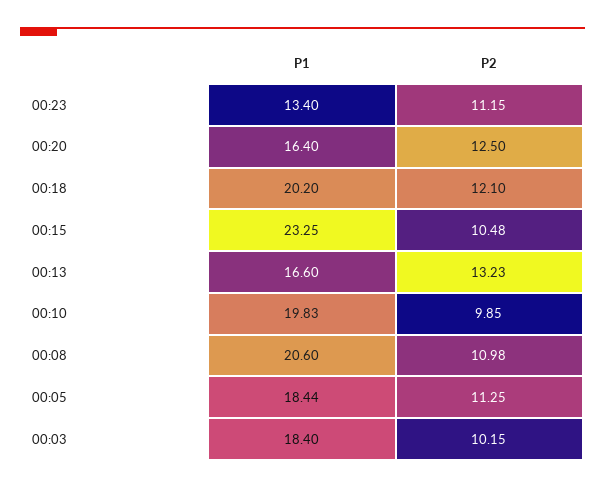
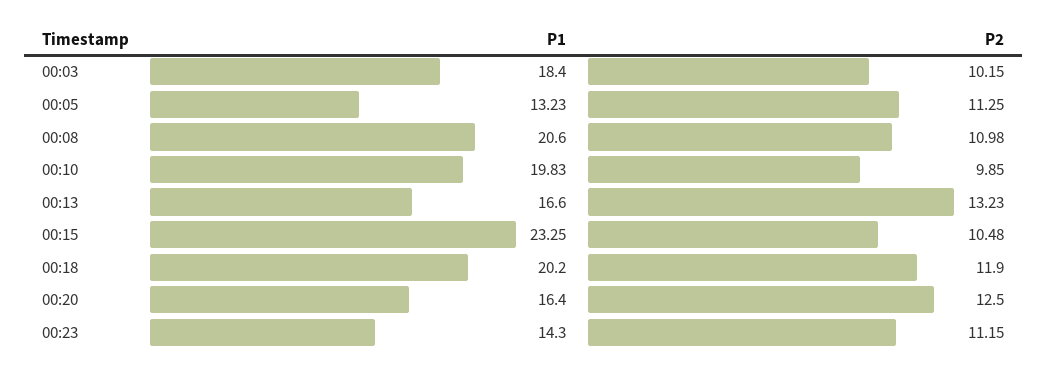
  {
    "P1": {
-     "00:23": 13.4,
+     "00:23": 14.3,
      "00:20": 16.4,
      "00:18": 20.2,
      "00:15": 23.25,
      "00:13": 16.6,
      "00:10": 19.83,
      "00:08": 20.6,
-     "00:05": 18.44,
+     "00:05": 13.23,
      "00:03": 18.4
    },
    "P2": {
      "00:23": 11.15,
      "00:20": 12.5,
-     "00:18": 12.1,
+     "00:18": 11.9,
      "00:15": 10.48,
      "00:13": 13.23,
      "00:10": 9.85,
      "00:08": 10.98,
      "00:05": 11.25,
      "00:03": 10.15
    }
  }

